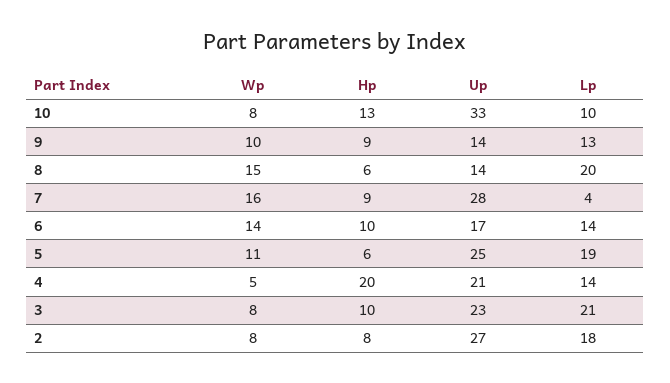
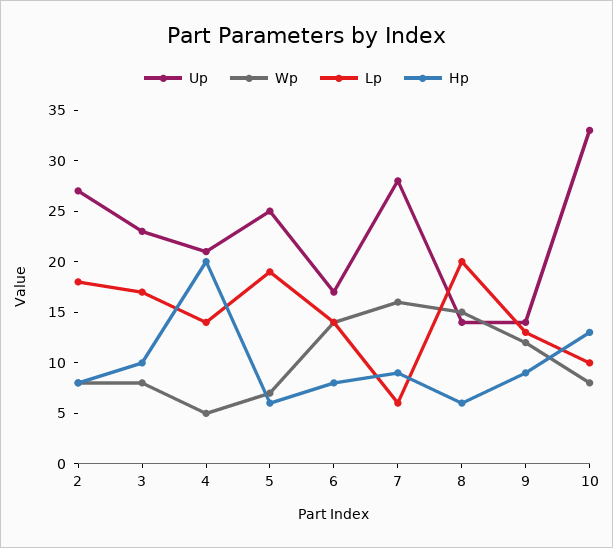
  {
    "Wp": {
      "10": 8,
-     "9": 10,
+     "9": 12,
      "8": 15,
      "7": 16,
      "6": 14,
-     "5": 11,
+     "5": 7,
      "4": 5,
      "3": 8,
      "2": 8
    },
    "Hp": {
      "10": 13,
      "9": 9,
      "8": 6,
      "7": 9,
-     "6": 10,
+     "6": 8,
      "5": 6,
      "4": 20,
      "3": 10,
      "2": 8
    },
    "Up": {
      "10": 33,
      "9": 14,
      "8": 14,
      "7": 28,
      "6": 17,
      "5": 25,
      "4": 21,
      "3": 23,
      "2": 27
    },
    "Lp": {
      "10": 10,
      "9": 13,
      "8": 20,
-     "7": 4,
+     "7": 6,
      "6": 14,
      "5": 19,
      "4": 14,
-     "3": 21,
+     "3": 17,
      "2": 18
    }
  }

